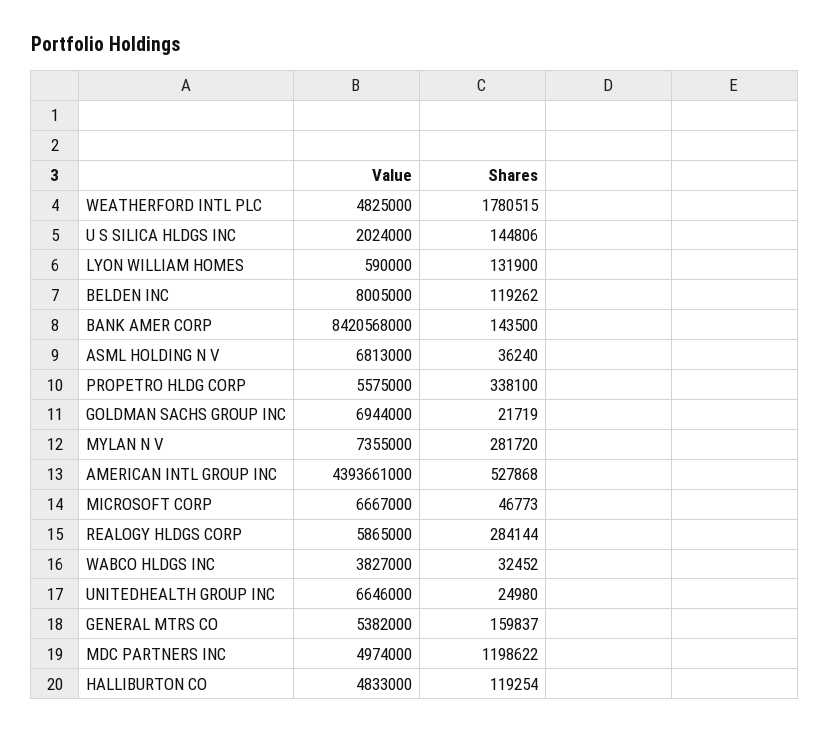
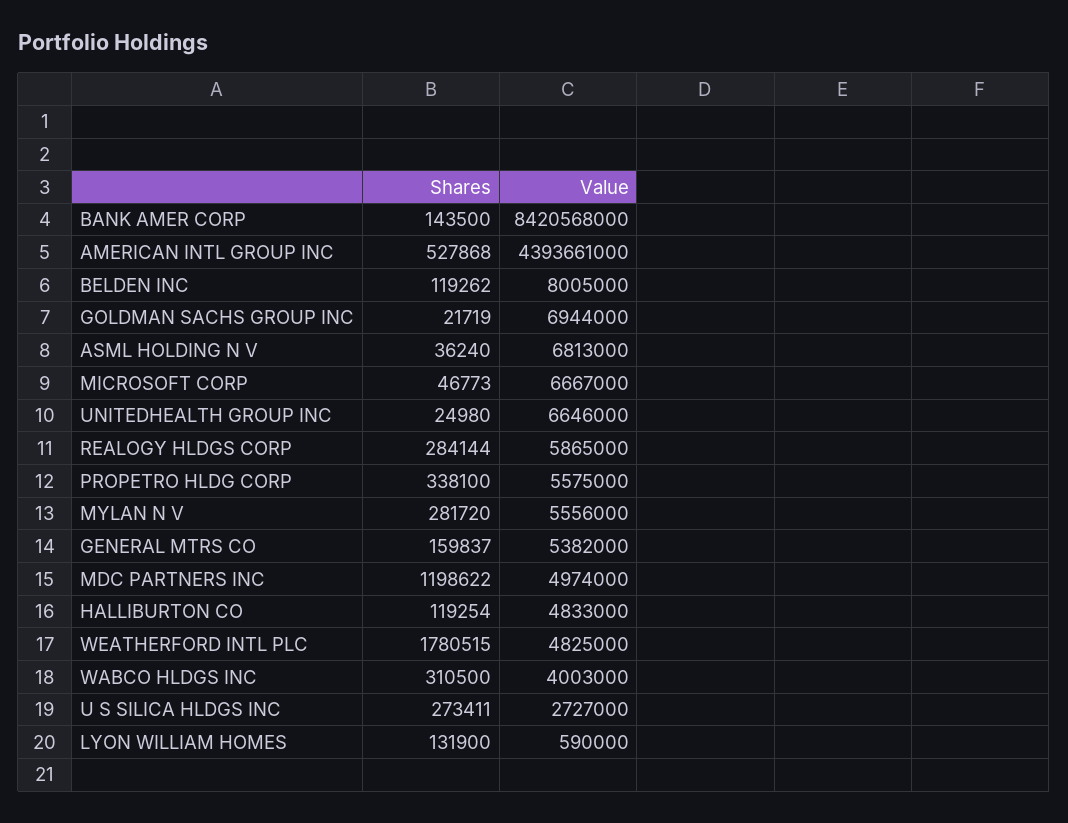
  {
    "Value": {
      "WEATHERFORD INTL PLC": 4825000,
-     "U S SILICA HLDGS INC": 2024000,
+     "U S SILICA HLDGS INC": 2727000,
      "LYON WILLIAM HOMES": 590000,
      "BELDEN INC": 8005000,
      "BANK AMER CORP": 8420568000,
      "ASML HOLDING N V": 6813000,
      "PROPETRO HLDG CORP": 5575000,
      "GOLDMAN SACHS GROUP INC": 6944000,
-     "MYLAN N V": 7355000,
+     "MYLAN N V": 5556000,
      "AMERICAN INTL GROUP INC": 4393661000,
      "MICROSOFT CORP": 6667000,
      "REALOGY HLDGS CORP": 5865000,
-     "WABCO HLDGS INC": 3827000,
+     "WABCO HLDGS INC": 4003000,
      "UNITEDHEALTH GROUP INC": 6646000,
      "GENERAL MTRS CO": 5382000,
      "MDC PARTNERS INC": 4974000,
      "HALLIBURTON CO": 4833000
    },
    "Shares": {
      "WEATHERFORD INTL PLC": 1780515,
-     "U S SILICA HLDGS INC": 144806,
+     "U S SILICA HLDGS INC": 273411,
      "LYON WILLIAM HOMES": 131900,
      "BELDEN INC": 119262,
      "BANK AMER CORP": 143500,
      "ASML HOLDING N V": 36240,
      "PROPETRO HLDG CORP": 338100,
      "GOLDMAN SACHS GROUP INC": 21719,
      "MYLAN N V": 281720,
      "AMERICAN INTL GROUP INC": 527868,
      "MICROSOFT CORP": 46773,
      "REALOGY HLDGS CORP": 284144,
-     "WABCO HLDGS INC": 32452,
+     "WABCO HLDGS INC": 310500,
      "UNITEDHEALTH GROUP INC": 24980,
      "GENERAL MTRS CO": 159837,
      "MDC PARTNERS INC": 1198622,
      "HALLIBURTON CO": 119254
    }
  }

